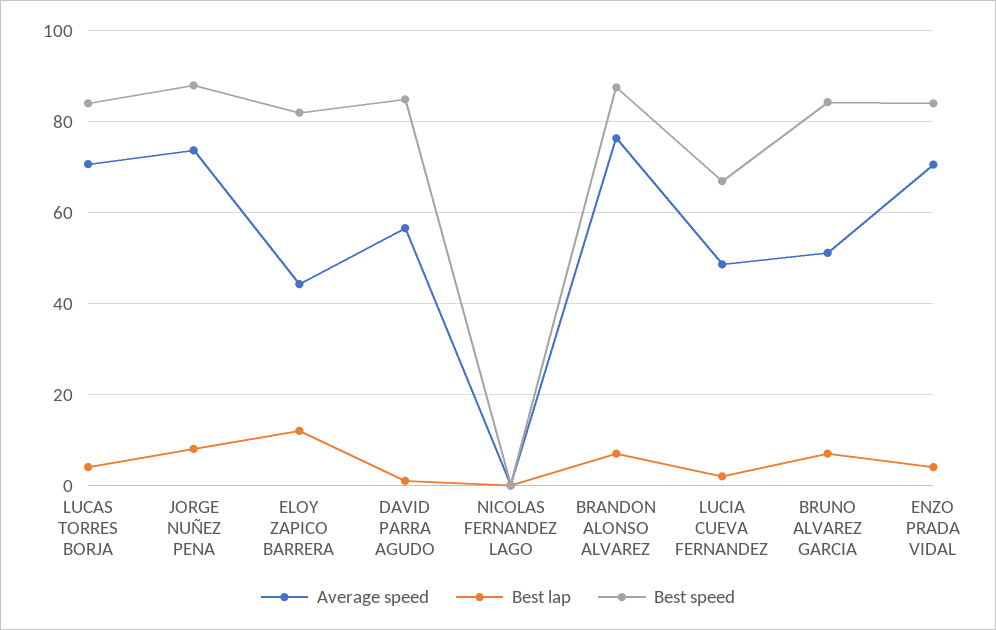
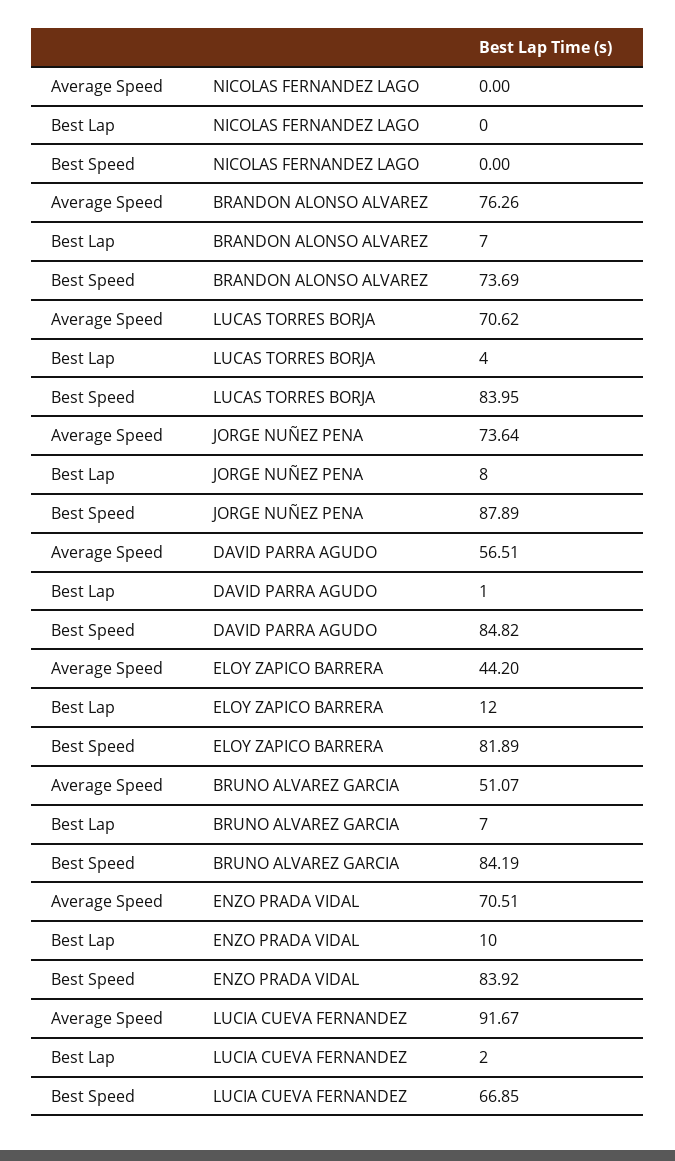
  {
    "Average speed": {
      "LUCAS TORRES BORJA": 70.62,
      "JORGE NUÑEZ PENA": 73.64,
      "ELOY ZAPICO BARRERA": 44.2,
      "DAVID PARRA AGUDO": 56.51,
      "NICOLAS FERNANDEZ LAGO": 0,
      "BRANDON ALONSO ALVAREZ": 76.26,
-     "LUCIA CUEVA FERNANDEZ": 48,
+     "LUCIA CUEVA FERNANDEZ": 91.67,
      "BRUNO ALVAREZ GARCIA": 51.07,
      "ENZO PRADA VIDAL": 70.51
    },
    "Best lap": {
      "LUCAS TORRES BORJA": 4,
      "JORGE NUÑEZ PENA": 8,
      "ELOY ZAPICO BARRERA": 12,
      "DAVID PARRA AGUDO": 1,
      "NICOLAS FERNANDEZ LAGO": 0,
      "BRANDON ALONSO ALVAREZ": 7,
      "LUCIA CUEVA FERNANDEZ": 2,
      "BRUNO ALVAREZ GARCIA": 7,
-     "ENZO PRADA VIDAL": 4
+     "ENZO PRADA VIDAL": 10
    },
    "Best speed": {
      "LUCAS TORRES BORJA": 83.95,
      "JORGE NUÑEZ PENA": 87.89,
      "ELOY ZAPICO BARRERA": 81.89,
      "DAVID PARRA AGUDO": 84.82,
      "NICOLAS FERNANDEZ LAGO": 0,
-     "BRANDON ALONSO ALVAREZ": 88,
+     "BRANDON ALONSO ALVAREZ": 73.69,
      "LUCIA CUEVA FERNANDEZ": 66.85,
      "BRUNO ALVAREZ GARCIA": 84.19,
      "ENZO PRADA VIDAL": 83.92
    }
  }

